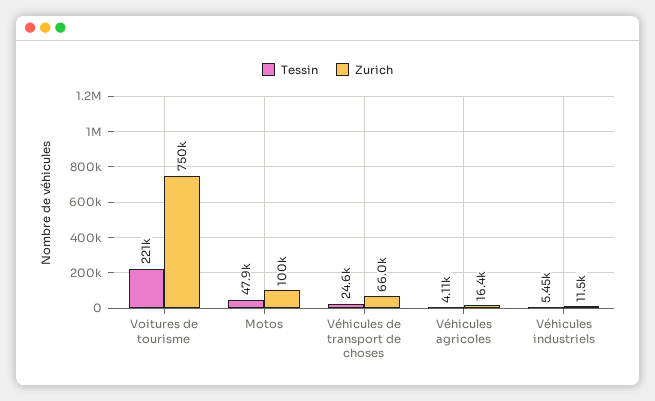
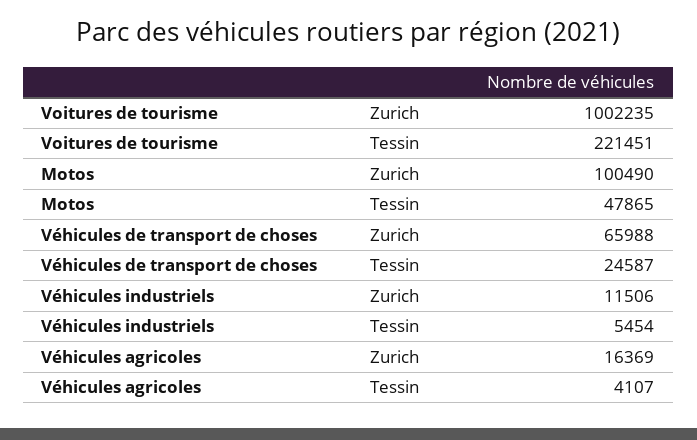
  {
    "Tessin": {
      "Voitures de tourisme": 221451,
      "Motos": 47865,
      "Véhicules de transport de choses": 24587,
      "Véhicules agricoles": 4107,
      "Véhicules industriels": 5454
    },
    "Zurich": {
-     "Voitures de tourisme": 750000,
+     "Voitures de tourisme": 1002235,
      "Motos": 100490,
      "Véhicules de transport de choses": 65988,
      "Véhicules agricoles": 16369,
      "Véhicules industriels": 11506
    }
  }

